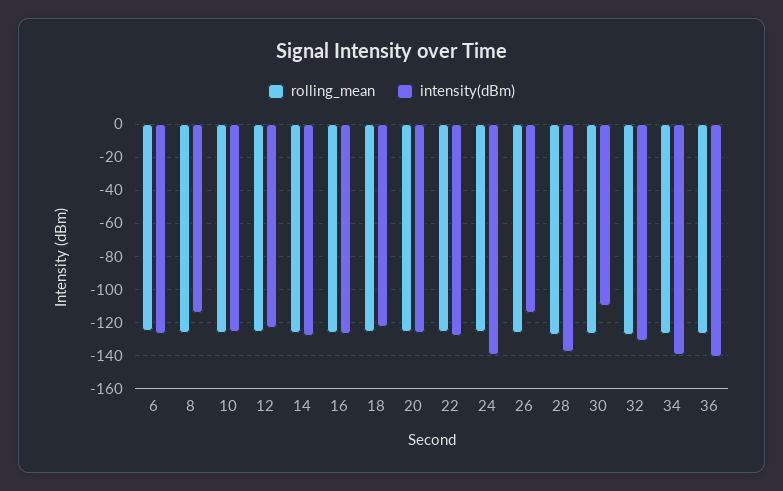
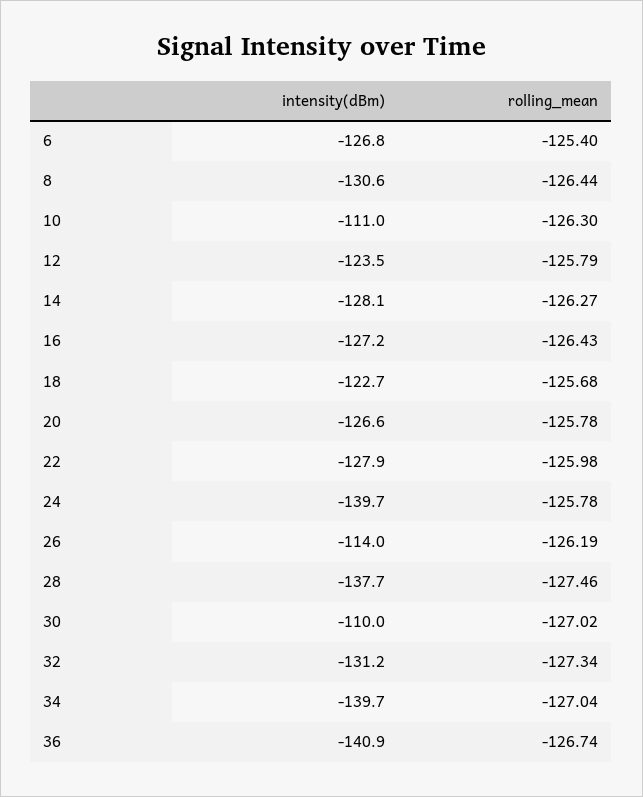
  {
    "rolling_mean": {
      "6": -125.4,
      "8": -126.44,
      "10": -126.3,
      "12": -125.79,
      "14": -126.27,
      "16": -126.43,
      "18": -125.68,
      "20": -125.78,
      "22": -125.98,
      "24": -125.78,
      "26": -126.19,
      "28": -127.46,
      "30": -127.02,
      "32": -127.34,
      "34": -127.04,
      "36": -126.74
    },
    "intensity(dBm)": {
      "6": -126.8,
-     "8": -115,
+     "8": -130.6,
-     "10": -125,
+     "10": -111,
      "12": -123.5,
      "14": -128.1,
      "16": -127.2,
      "18": -122.7,
      "20": -126.6,
      "22": -127.9,
      "24": -139.7,
      "26": -114,
      "28": -137.7,
      "30": -110,
      "32": -131.2,
      "34": -139.7,
      "36": -140.9
    }
  }

